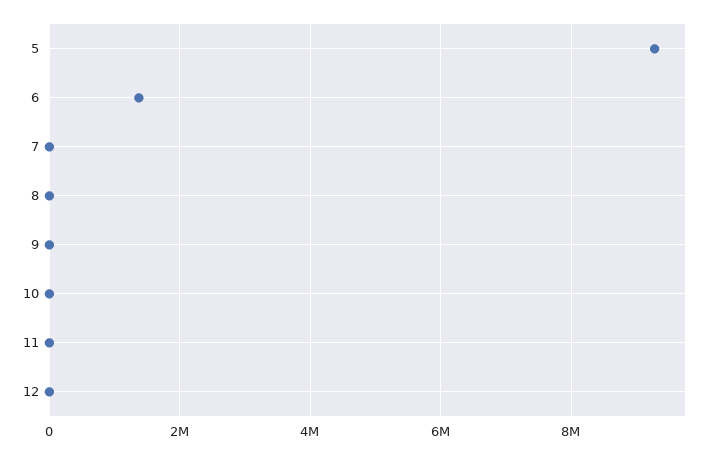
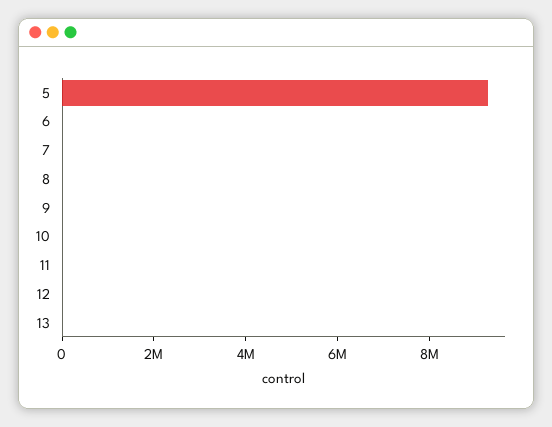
  {
    "5": 9200000,
-   "6": 1400000,
+   "6": 0,
    "7": 0,
    "8": 0,
    "9": 0,
    "10": 0,
    "11": 0,
-   "12": 0
+   "12": 0,
+   "13": 0
  }

